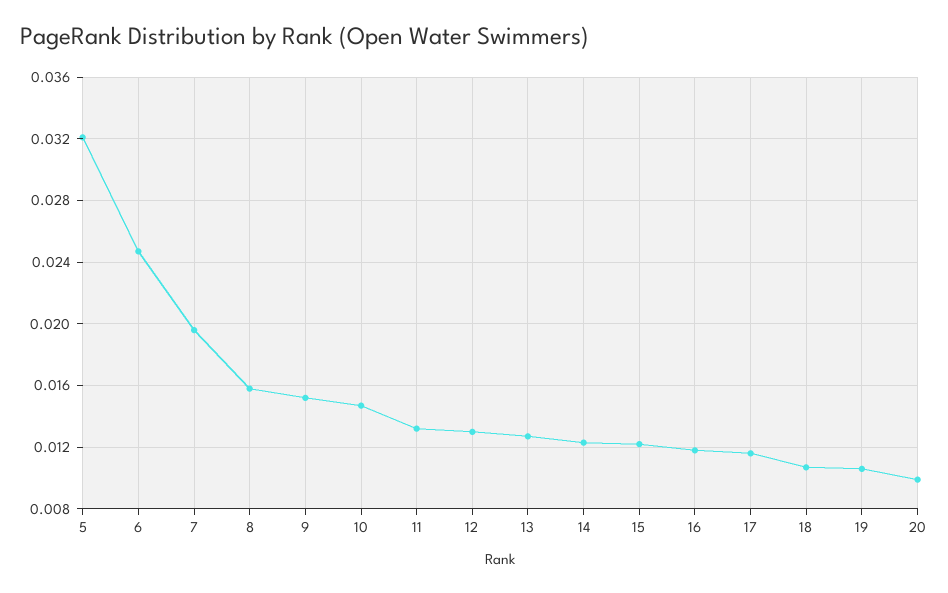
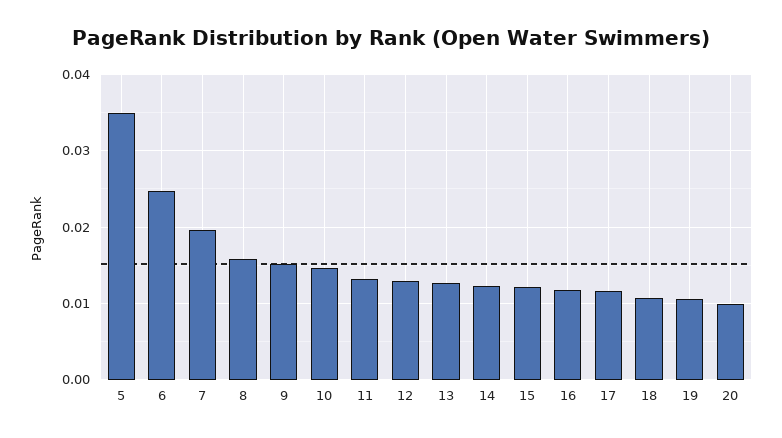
  {
-   "5": 0.032,
+   "5": 0.035,
    "6": 0.0245,
    "7": 0.0195,
    "8": 0.016,
    "9": 0.015,
    "10": 0.0145,
    "11": 0.013,
    "12": 0.013,
    "13": 0.0125,
    "14": 0.0125,
    "15": 0.012,
    "16": 0.012,
    "17": 0.0115,
    "18": 0.0105,
    "19": 0.0105,
    "20": 0.01
  }

